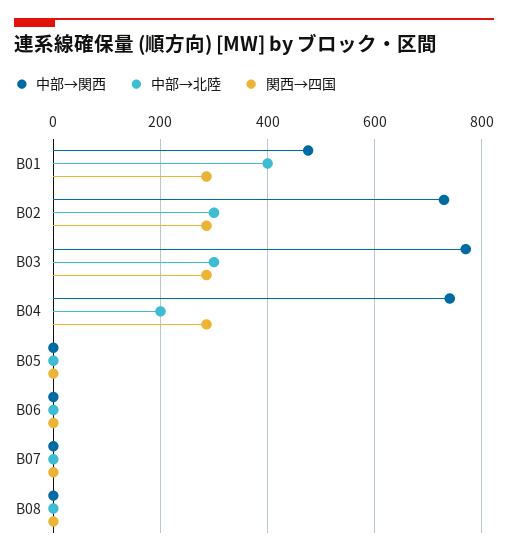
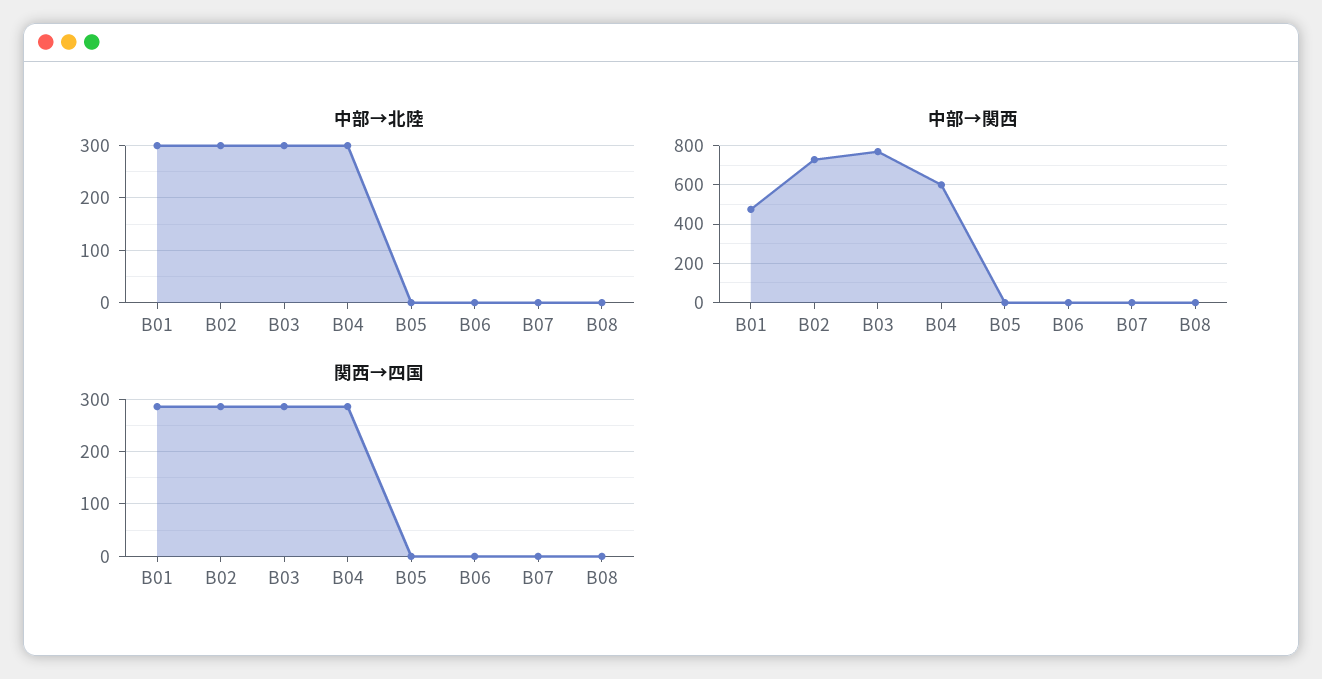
  {
    "中部→関西": {
      "B01": 480,
      "B02": 720,
      "B03": 780,
-     "B04": 740,
+     "B04": 600,
      "B05": 0,
      "B06": 0,
      "B07": 0,
      "B08": 0
    },
    "中部→北陸": {
-     "B01": 400,
+     "B01": 300,
      "B02": 300,
      "B03": 300,
-     "B04": 200,
+     "B04": 300,
      "B05": 0,
      "B06": 0,
      "B07": 0,
      "B08": 0
    },
    "関西→四国": {
      "B01": 280,
      "B02": 280,
      "B03": 280,
      "B04": 280,
      "B05": 0,
      "B06": 0,
      "B07": 0,
      "B08": 0
    }
  }

